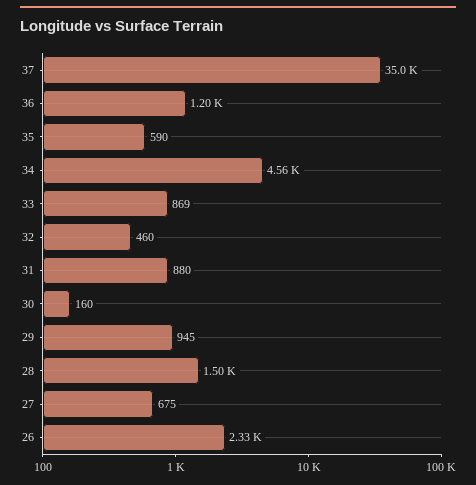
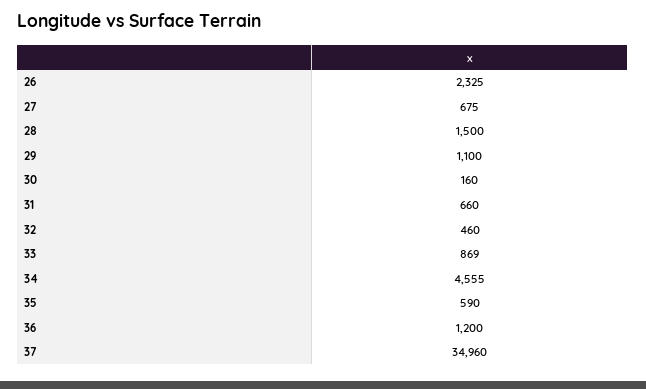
  {
    "37": 34960,
    "36": 1200,
    "35": 590,
    "34": 4555,
    "33": 869,
    "32": 460,
-   "31": 880,
+   "31": 660,
    "30": 160,
-   "29": 945,
+   "29": 1100,
    "28": 1500,
    "27": 675,
    "26": 2325
  }

